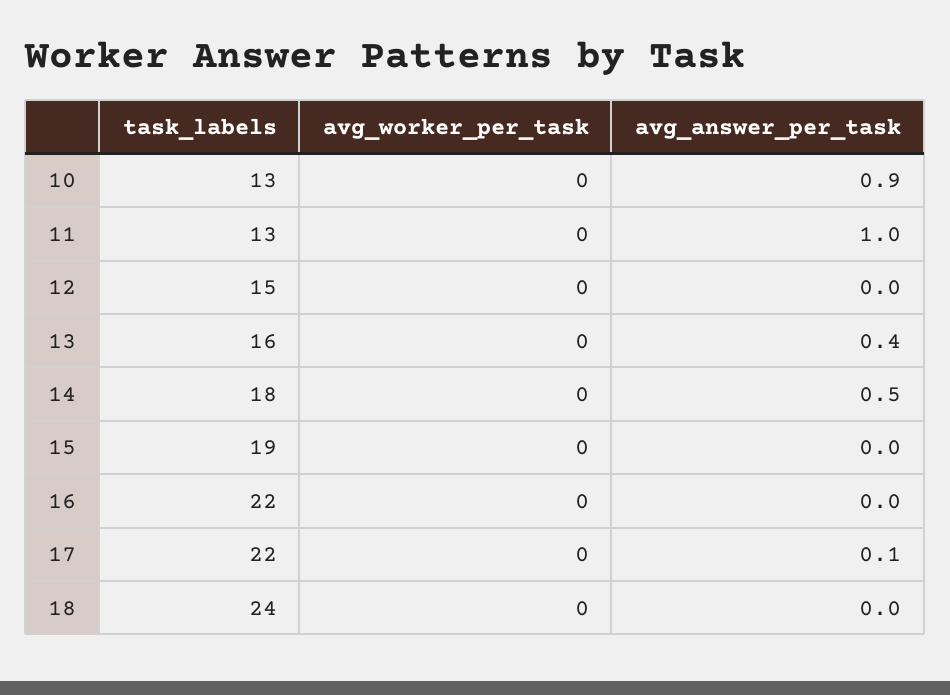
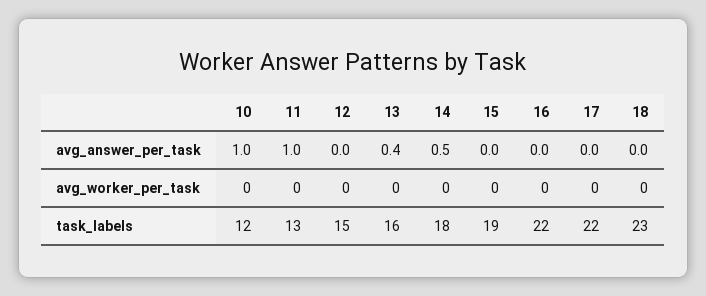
  {
    "task_labels": {
-     "10": 13,
+     "10": 12,
      "11": 13,
      "12": 15,
      "13": 16,
      "14": 18,
      "15": 19,
      "16": 22,
      "17": 22,
-     "18": 24
+     "18": 23
    },
    "avg_worker_per_task": {
      "10": 0,
      "11": 0,
      "12": 0,
      "13": 0,
      "14": 0,
      "15": 0,
      "16": 0,
      "17": 0,
      "18": 0
    },
    "avg_answer_per_task": {
-     "10": 0.9,
+     "10": 1,
      "11": 1,
      "12": 0,
      "13": 0.4,
      "14": 0.5,
      "15": 0,
      "16": 0,
-     "17": 0.1,
+     "17": 0,
      "18": 0
    }
  }

